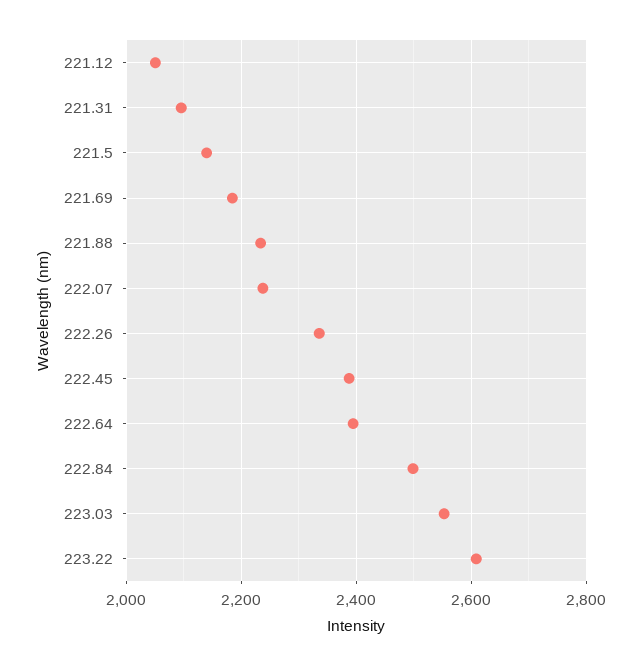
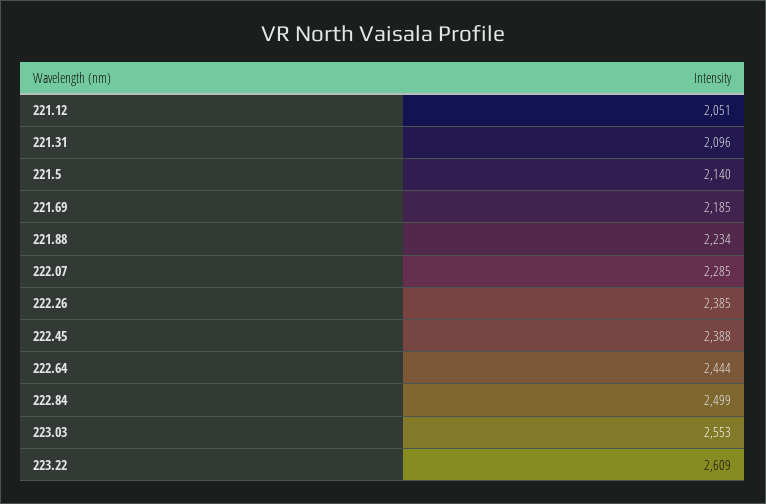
  {
    "221.12": 2051,
    "221.31": 2096,
    "221.5": 2140,
    "221.69": 2185,
    "221.88": 2234,
-   "222.07": 2240,
+   "222.07": 2285,
-   "222.26": 2340,
+   "222.26": 2385,
    "222.45": 2388,
-   "222.64": 2400,
+   "222.64": 2444,
    "222.84": 2499,
    "223.03": 2553,
    "223.22": 2609
  }

